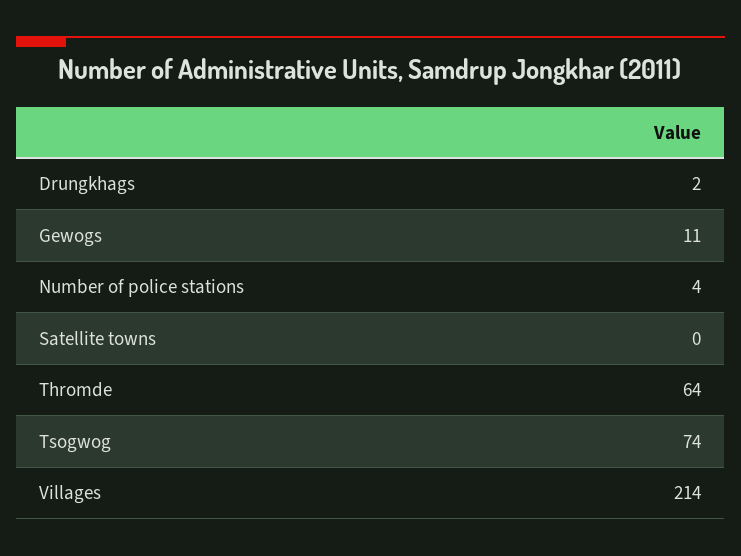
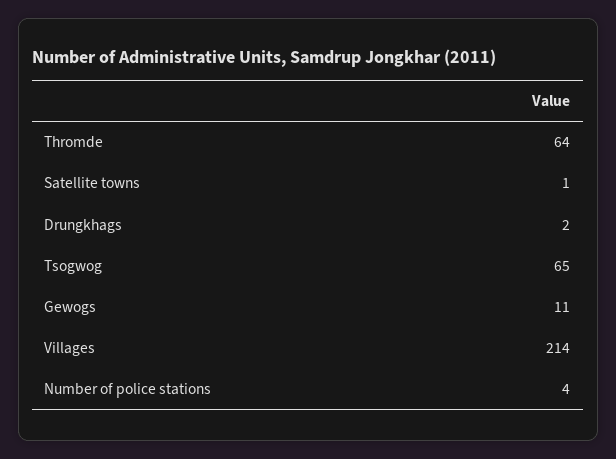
  {
    "Drungkhags": 2,
    "Gewogs": 11,
    "Number of police stations": 4,
-   "Satellite towns": 0,
+   "Satellite towns": 1,
    "Thromde": 64,
-   "Tsogwog": 74,
+   "Tsogwog": 65,
    "Villages": 214
  }

